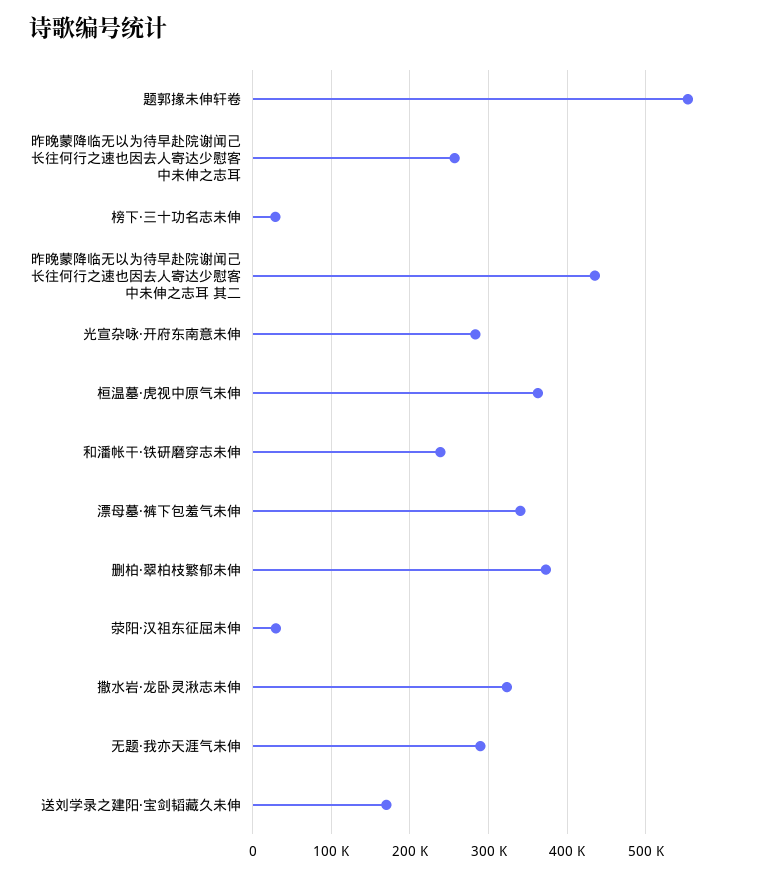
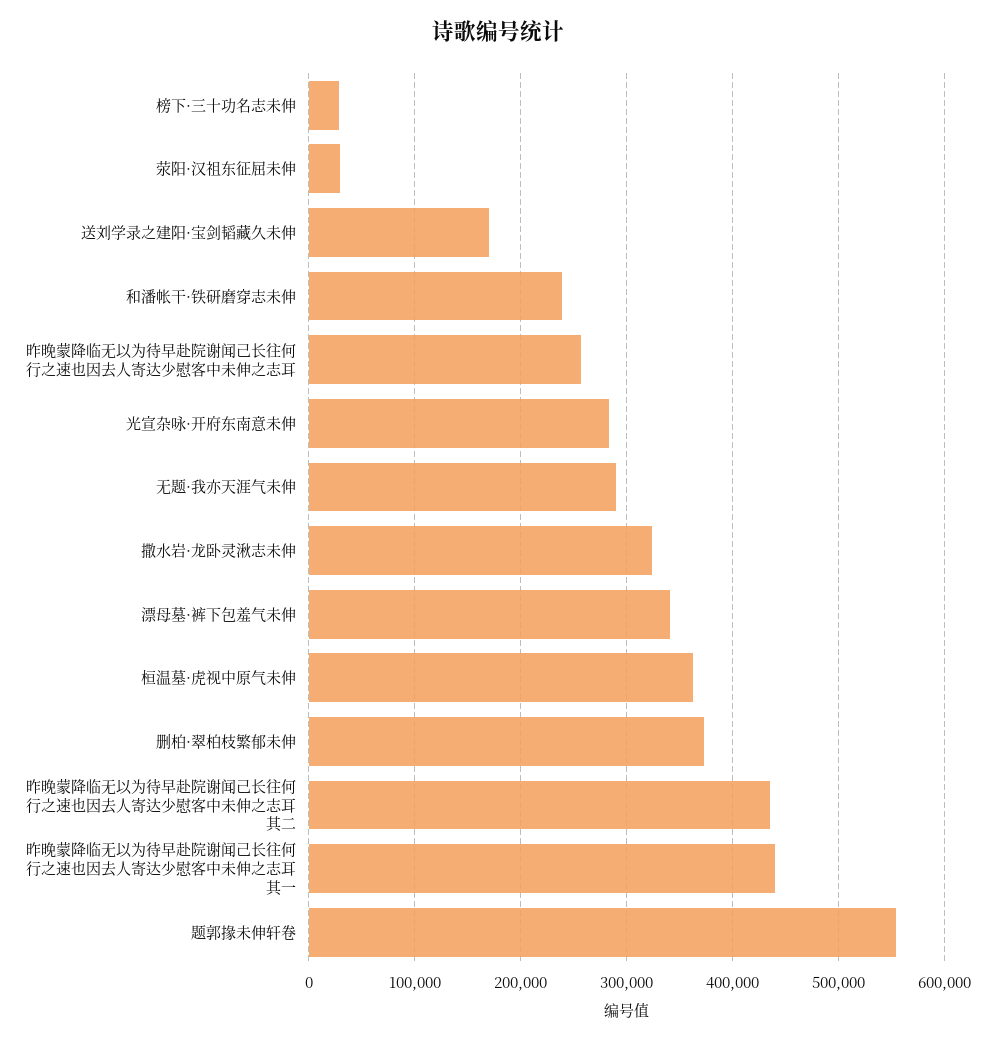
  {
    "题郭掾未伸轩卷": 550000,
    "昨晚蒙降临无以为待早赴院谢闻己长往何行之速也因去人寄达少慰客中未伸之志耳": 260000,
    "榜下·三十功名志未伸": 30000,
    "昨晚蒙降临无以为待早赴院谢闻己长往何行之速也因去人寄达少慰客中未伸之志耳 其二": 440000,
    "光宣杂咏·开府东南意未伸": 280000,
    "桓温墓·虎视中原气未伸": 360000,
    "和潘帐干·铁研磨穿志未伸": 240000,
    "漂母墓·裤下包羞气未伸": 340000,
    "删柏·翠柏枝繁郁未伸": 370000,
    "荥阳·汉祖东征屈未伸": 30000,
    "撒水岩·龙卧灵湫志未伸": 320000,
    "无题·我亦天涯气未伸": 290000,
-   "送刘学录之建阳·宝剑韬藏久未伸": 170000
+   "送刘学录之建阳·宝剑韬藏久未伸": 170000,
+   "昨晚蒙降临无以为待早赴院谢闻己长往何行之速也因去人寄达少慰客中未伸之志耳 其一": 440000
  }

